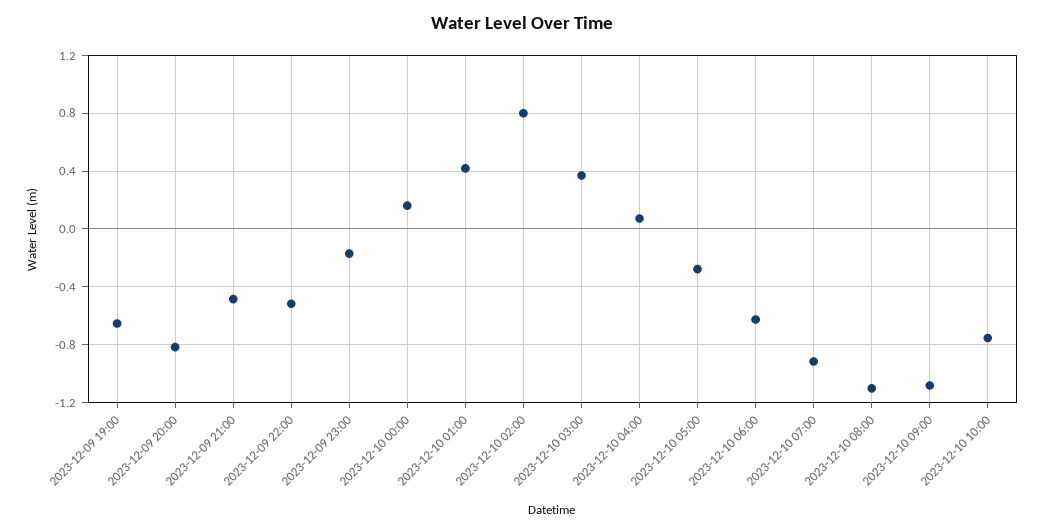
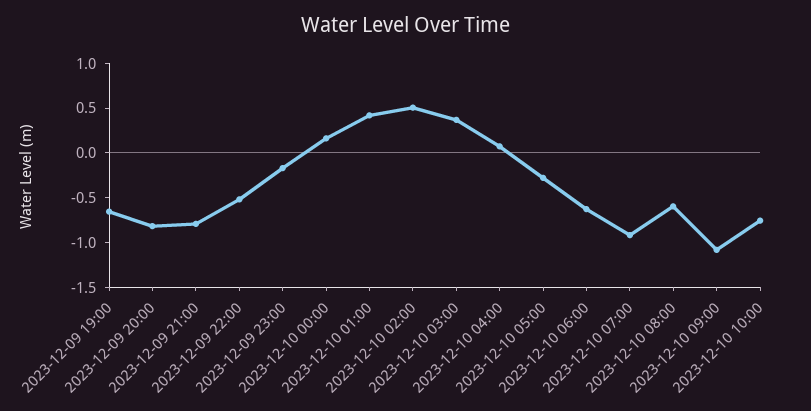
  {
    "2023-12-09 19:00": -0.65,
    "2023-12-09 20:00": -0.8,
-   "2023-12-09 21:00": -0.5,
+   "2023-12-09 21:00": -0.8,
    "2023-12-09 22:00": -0.5,
    "2023-12-09 23:00": -0.15,
    "2023-12-10 00:00": 0.15,
    "2023-12-10 01:00": 0.4,
-   "2023-12-10 02:00": 0.8,
+   "2023-12-10 02:00": 0.5,
    "2023-12-10 03:00": 0.35,
    "2023-12-10 04:00": 0.05,
    "2023-12-10 05:00": -0.3,
    "2023-12-10 06:00": -0.65,
    "2023-12-10 07:00": -0.9,
-   "2023-12-10 08:00": -1.1,
+   "2023-12-10 08:00": -0.6,
    "2023-12-10 09:00": -1.1,
    "2023-12-10 10:00": -0.75
  }

